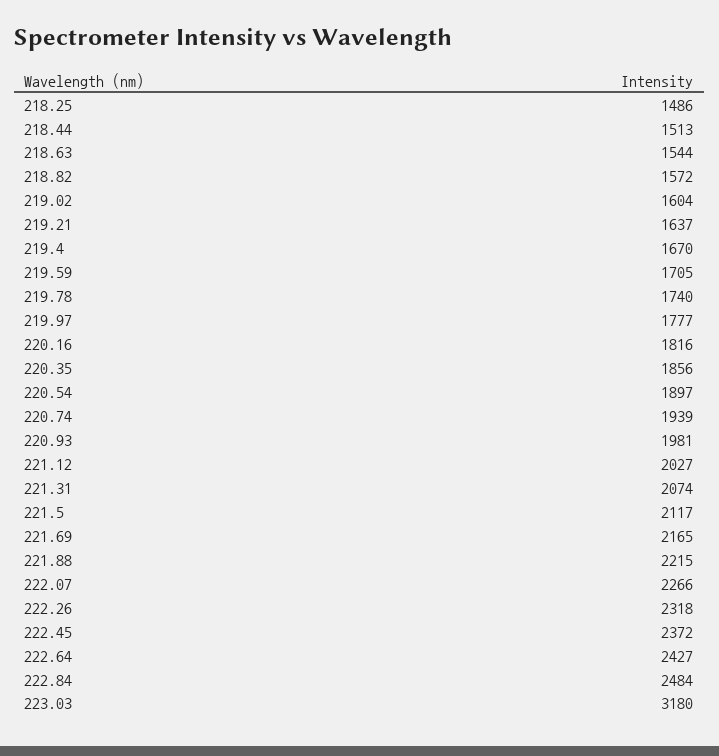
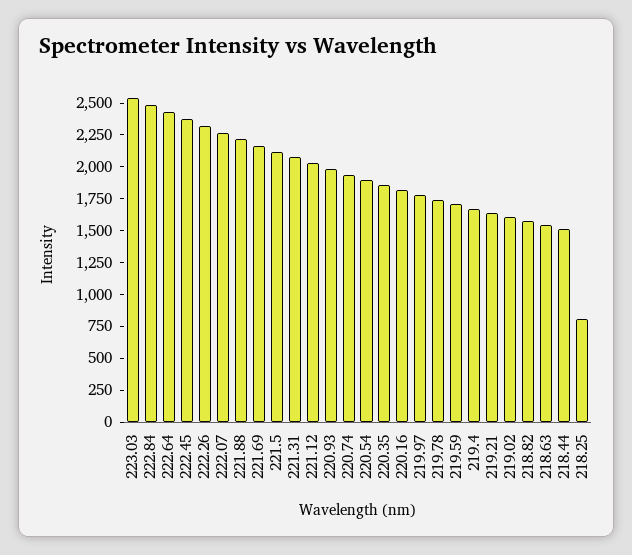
  {
-   "218.25": 1486,
+   "218.25": 750,
    "218.44": 1513,
    "218.63": 1544,
    "218.82": 1572,
    "219.02": 1604,
    "219.21": 1637,
    "219.4": 1670,
    "219.59": 1705,
    "219.78": 1740,
    "219.97": 1777,
    "220.16": 1816,
    "220.35": 1856,
    "220.54": 1897,
    "220.74": 1939,
    "220.93": 1981,
    "221.12": 2027,
    "221.31": 2074,
    "221.5": 2117,
    "221.69": 2165,
    "221.88": 2215,
    "222.07": 2266,
    "222.26": 2318,
    "222.45": 2372,
    "222.64": 2427,
    "222.84": 2484,
-   "223.03": 3180
+   "223.03": 2500
  }

